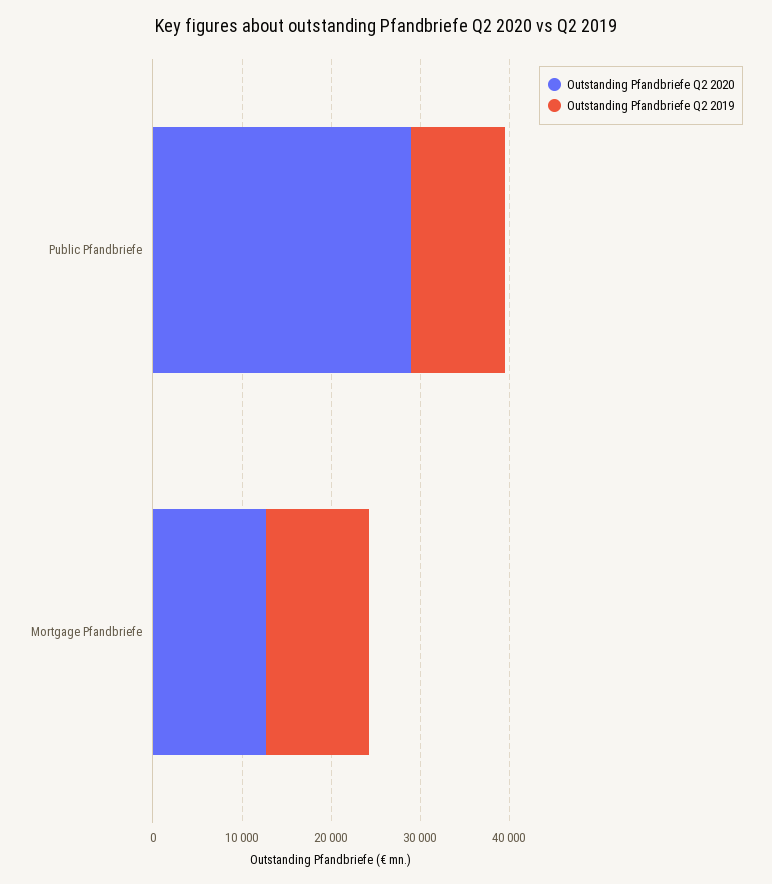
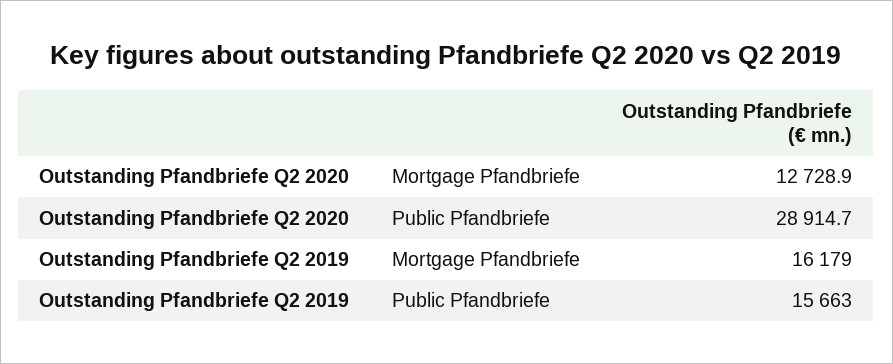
  {
    "Outstanding Pfandbriefe Q2 2020": {
      "Public Pfandbriefe": 28914.7,
      "Mortgage Pfandbriefe": 12728.9
    },
    "Outstanding Pfandbriefe Q2 2019": {
-     "Public Pfandbriefe": 10000,
+     "Public Pfandbriefe": 15663,
-     "Mortgage Pfandbriefe": 12000
+     "Mortgage Pfandbriefe": 16179
    }
  }

